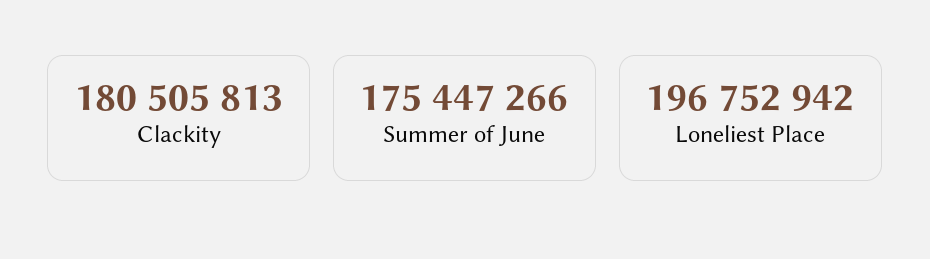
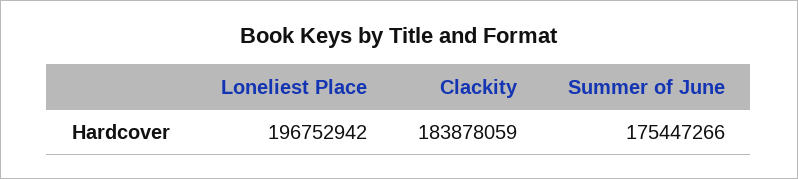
  {
-   "Clackity": 180505813,
+   "Clackity": 183878059,
    "Summer of June": 175447266,
    "Loneliest Place": 196752942
  }

